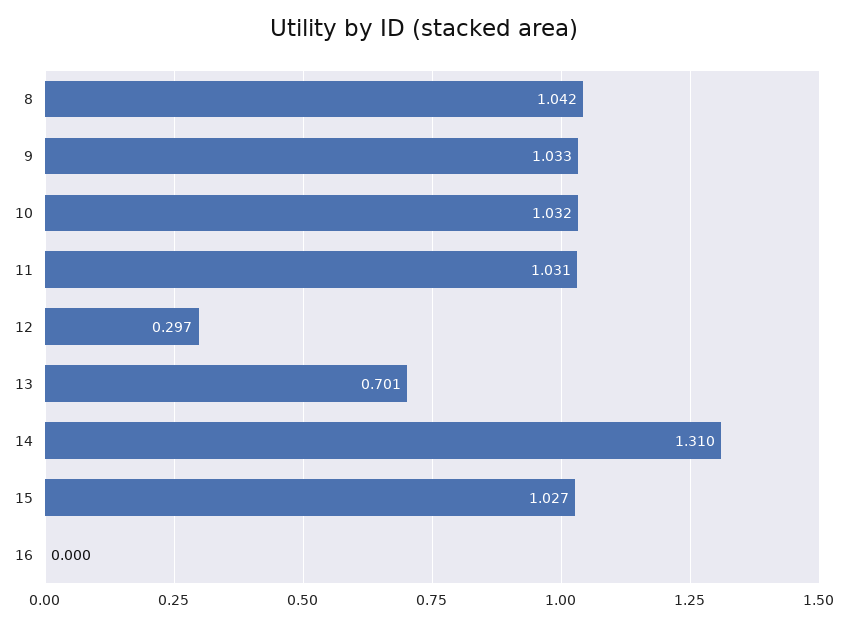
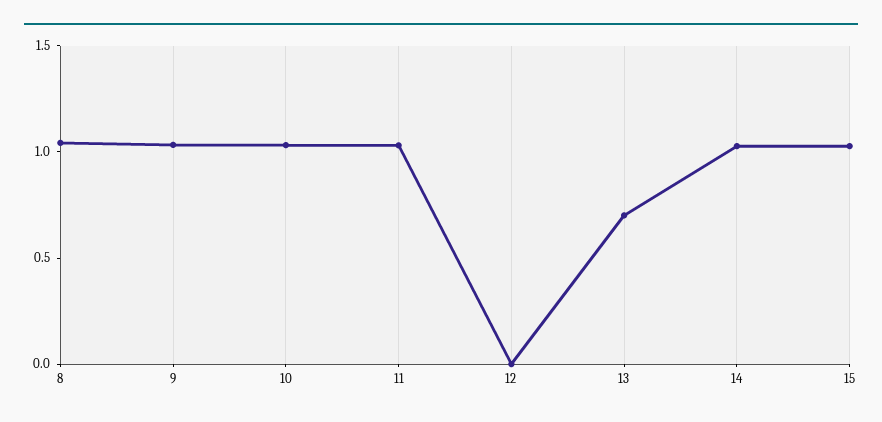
  {
    "8": 1.042,
    "9": 1.033,
    "10": 1.032,
    "11": 1.031,
-   "12": 0.297,
+   "12": 0,
    "13": 0.701,
-   "14": 1.31,
+   "14": 1,
-   "15": 1.027,
+   "15": 1.027
-   "16": 0
  }

